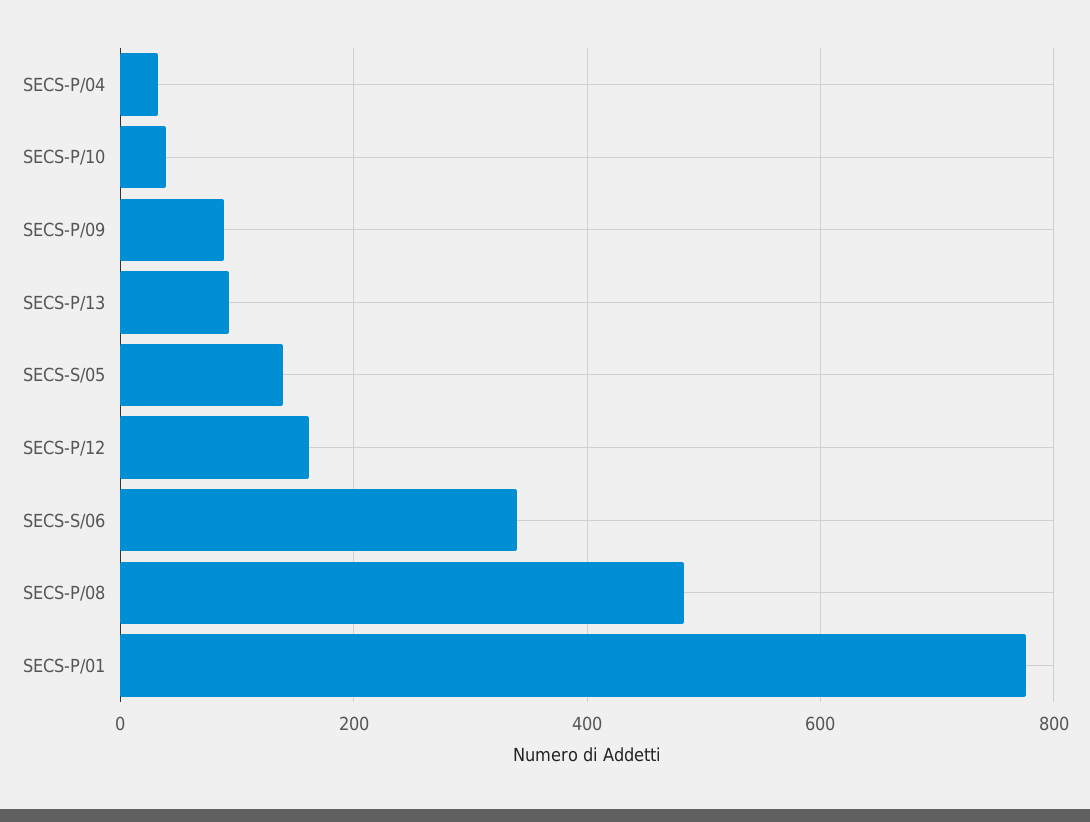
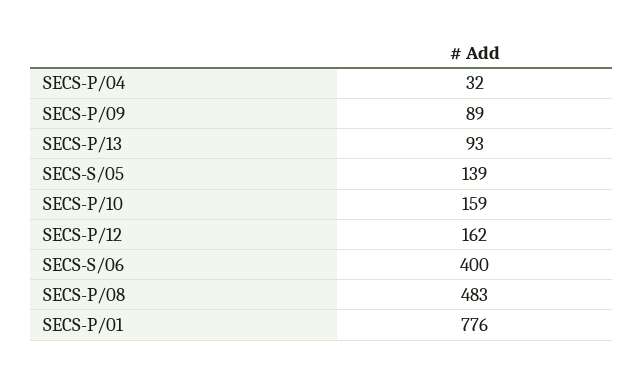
  {
    "SECS-P/04": 32,
-   "SECS-P/10": 40,
+   "SECS-P/10": 159,
    "SECS-P/09": 89,
    "SECS-P/13": 93,
    "SECS-S/05": 139,
    "SECS-P/12": 162,
-   "SECS-S/06": 340,
+   "SECS-S/06": 400,
    "SECS-P/08": 483,
    "SECS-P/01": 776
  }

